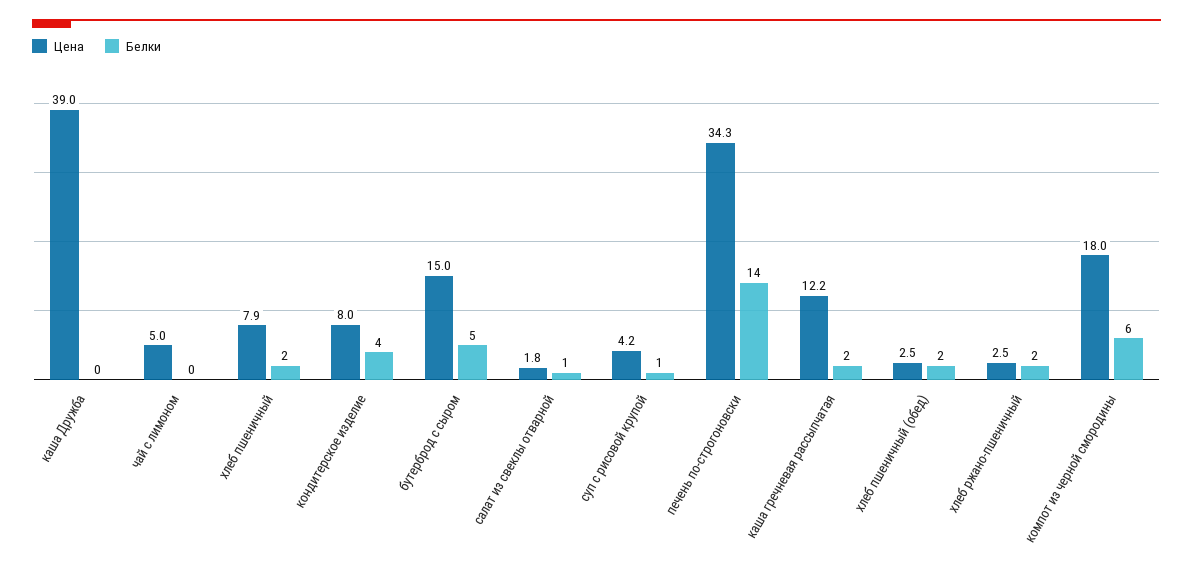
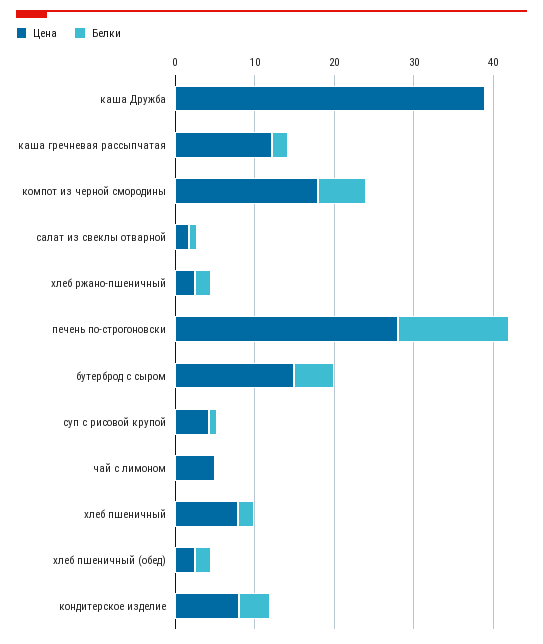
  {
    "Цена": {
      "каша Дружба": 39,
      "чай с лимоном": 5,
      "хлеб пшеничный": 7.9,
      "кондитерское изделие": 8,
      "бутерброд с сыром": 15,
      "салат из свеклы отварной": 1.8,
      "суп с рисовой крупой": 4.2,
-     "печень по-строгоновски": 34.3,
+     "печень по-строгоновски": 28,
      "каша гречневая рассыпчатая": 12.2,
      "хлеб пшеничный (обед)": 2.5,
      "хлеб ржано-пшеничный": 2.5,
      "компот из черной смородины": 18
    },
    "Белки": {
      "каша Дружба": 0,
      "чай с лимоном": 0,
      "хлеб пшеничный": 2,
      "кондитерское изделие": 4,
      "бутерброд с сыром": 5,
      "салат из свеклы отварной": 1,
      "суп с рисовой крупой": 1,
      "печень по-строгоновски": 14,
      "каша гречневая рассыпчатая": 2,
      "хлеб пшеничный (обед)": 2,
      "хлеб ржано-пшеничный": 2,
      "компот из черной смородины": 6
    }
  }

